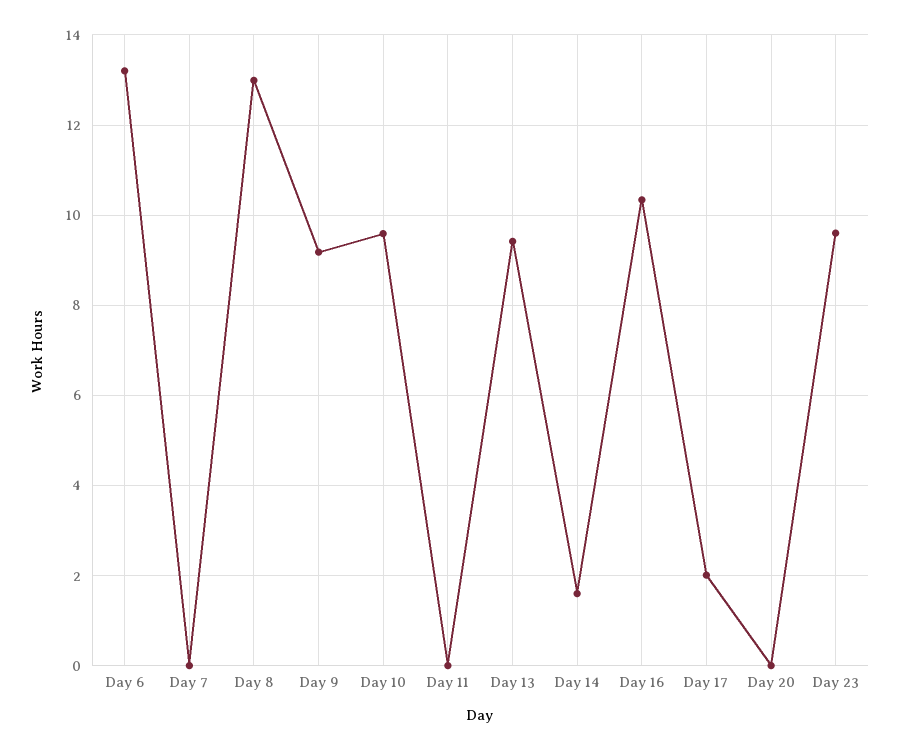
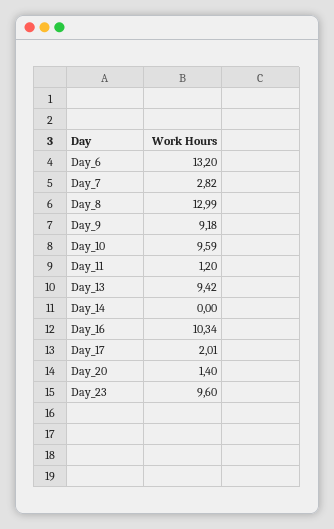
  {
    "Day 6": 13.2,
-   "Day 7": 0,
+   "Day 7": 2.82,
    "Day 8": 12.99,
    "Day 9": 9.18,
    "Day 10": 9.59,
-   "Day 11": 0,
+   "Day 11": 1.2,
    "Day 13": 9.42,
-   "Day 14": 1.6,
+   "Day 14": 0,
    "Day 16": 10.34,
    "Day 17": 2.01,
-   "Day 20": 0,
+   "Day 20": 1.4,
    "Day 23": 9.6
  }

